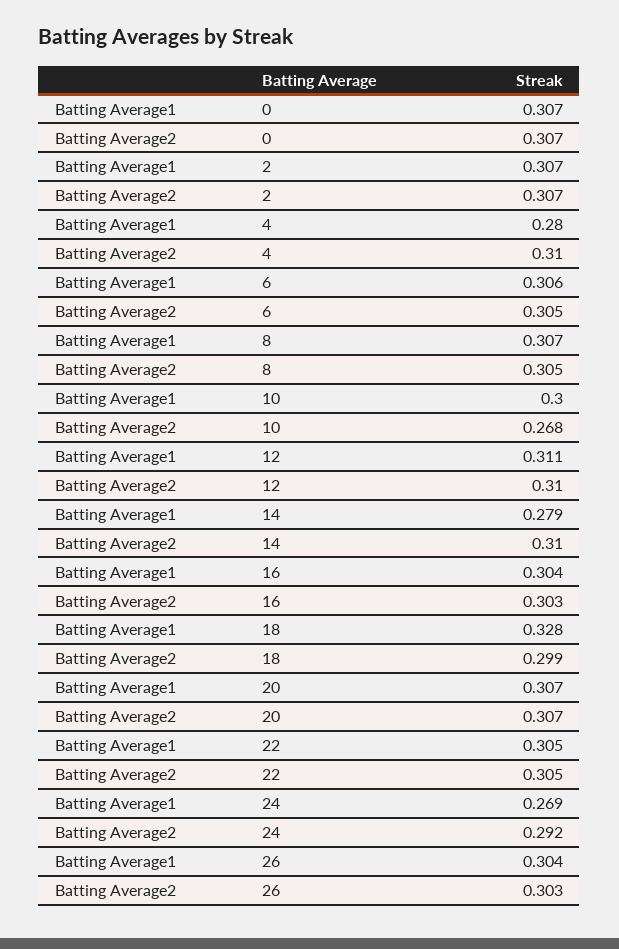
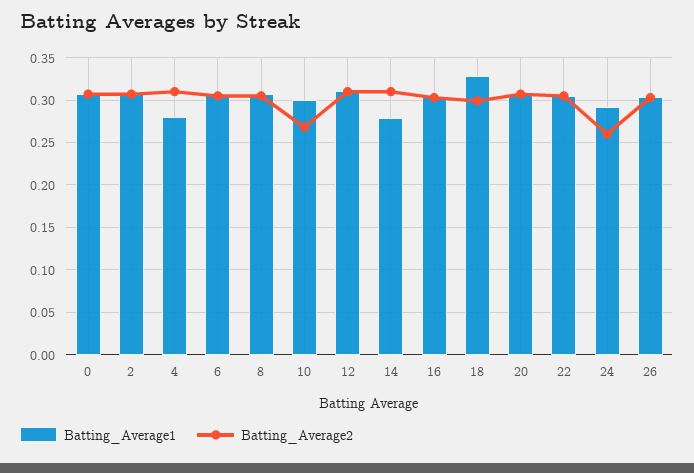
  {
    "Batting Average1": {
      "0": 0.307,
      "2": 0.307,
      "4": 0.28,
      "6": 0.306,
      "8": 0.307,
      "10": 0.3,
      "12": 0.311,
      "14": 0.279,
      "16": 0.304,
      "18": 0.328,
      "20": 0.307,
      "22": 0.305,
-     "24": 0.269,
+     "24": 0.29,
      "26": 0.304
    },
    "Batting Average2": {
      "0": 0.307,
      "2": 0.307,
      "4": 0.31,
      "6": 0.305,
      "8": 0.305,
      "10": 0.268,
      "12": 0.31,
      "14": 0.31,
      "16": 0.303,
      "18": 0.299,
      "20": 0.307,
      "22": 0.305,
-     "24": 0.292,
+     "24": 0.26,
      "26": 0.303
    }
  }

